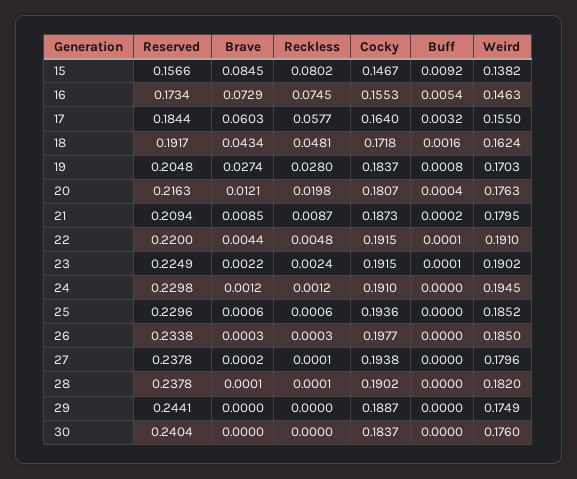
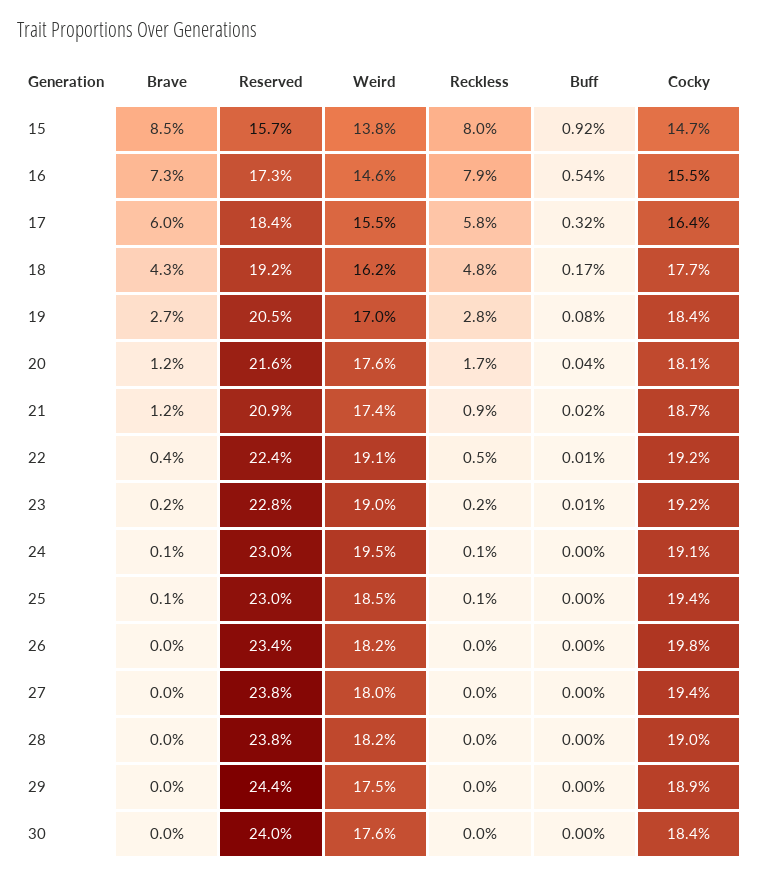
  {
    "Reserved": {
      "15": 0.1566,
      "16": 0.1734,
      "17": 0.1844,
      "18": 0.1917,
      "19": 0.2048,
      "20": 0.2163,
      "21": 0.2094,
-     "22": 0.22,
+     "22": 0.224,
-     "23": 0.2249,
+     "23": 0.228,
      "24": 0.2298,
      "25": 0.2296,
      "26": 0.2338,
      "27": 0.2378,
      "28": 0.2378,
      "29": 0.2441,
      "30": 0.2404
    },
    "Brave": {
      "15": 0.0845,
      "16": 0.0729,
      "17": 0.0603,
      "18": 0.0434,
      "19": 0.0274,
      "20": 0.0121,
-     "21": 0.0085,
+     "21": 0.012,
      "22": 0.0044,
      "23": 0.0022,
      "24": 0.0012,
      "25": 0.0006,
      "26": 0.0003,
      "27": 0.0002,
      "28": 0.0001,
      "29": 0,
      "30": 0
    },
    "Reckless": {
      "15": 0.0802,
-     "16": 0.0745,
+     "16": 0.079,
      "17": 0.0577,
      "18": 0.0481,
      "19": 0.028,
-     "20": 0.0198,
+     "20": 0.017,
      "21": 0.0087,
      "22": 0.0048,
      "23": 0.0024,
      "24": 0.0012,
      "25": 0.0006,
      "26": 0.0003,
      "27": 0.0001,
      "28": 0.0001,
      "29": 0,
      "30": 0
    },
    "Cocky": {
      "15": 0.1467,
      "16": 0.1553,
      "17": 0.164,
-     "18": 0.1718,
+     "18": 0.177,
      "19": 0.1837,
      "20": 0.1807,
      "21": 0.1873,
      "22": 0.1915,
      "23": 0.1915,
      "24": 0.191,
      "25": 0.1936,
      "26": 0.1977,
      "27": 0.1938,
      "28": 0.1902,
      "29": 0.1887,
      "30": 0.1837
    },
    "Buff": {
      "15": 0.0092,
      "16": 0.0054,
      "17": 0.0032,
-     "18": 0.0016,
+     "18": 0.0017,
      "19": 0.0008,
      "20": 0.0004,
      "21": 0.0002,
      "22": 0.0001,
      "23": 0.0001,
      "24": 0,
      "25": 0,
      "26": 0,
      "27": 0,
      "28": 0,
      "29": 0,
      "30": 0
    },
    "Weird": {
      "15": 0.1382,
      "16": 0.1463,
      "17": 0.155,
      "18": 0.1624,
      "19": 0.1703,
      "20": 0.1763,
-     "21": 0.1795,
+     "21": 0.174,
      "22": 0.191,
      "23": 0.1902,
      "24": 0.1945,
      "25": 0.1852,
-     "26": 0.185,
+     "26": 0.182,
      "27": 0.1796,
      "28": 0.182,
      "29": 0.1749,
      "30": 0.176
    }
  }

